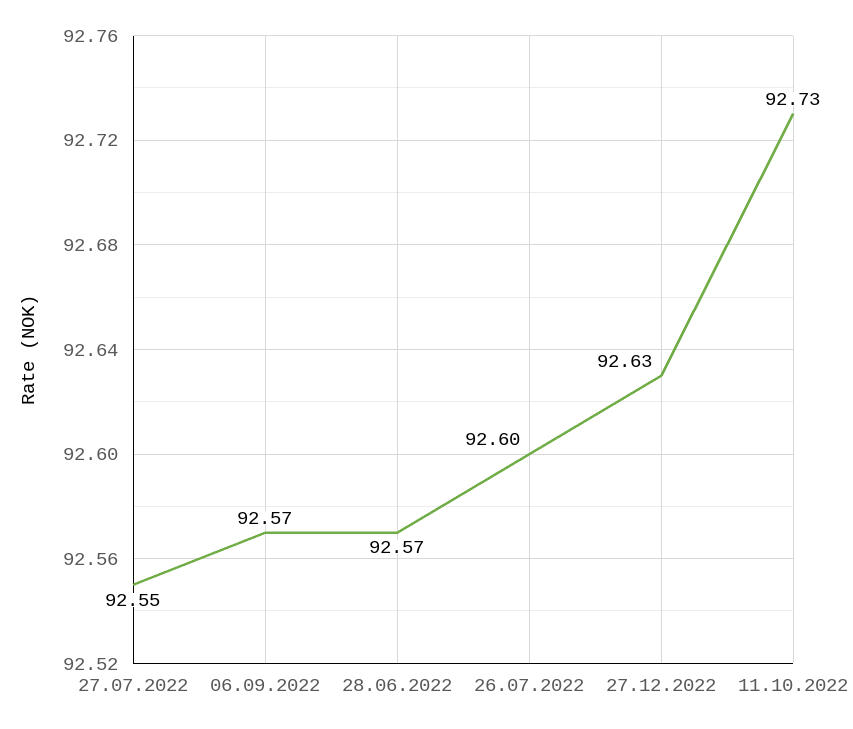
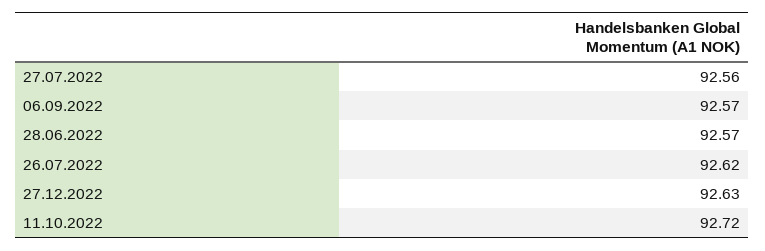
  {
-   "27.07.2022": 92.55,
+   "27.07.2022": 92.56,
    "06.09.2022": 92.57,
    "28.06.2022": 92.57,
-   "26.07.2022": 92.6,
+   "26.07.2022": 92.62,
    "27.12.2022": 92.63,
-   "11.10.2022": 92.73
+   "11.10.2022": 92.72
  }

